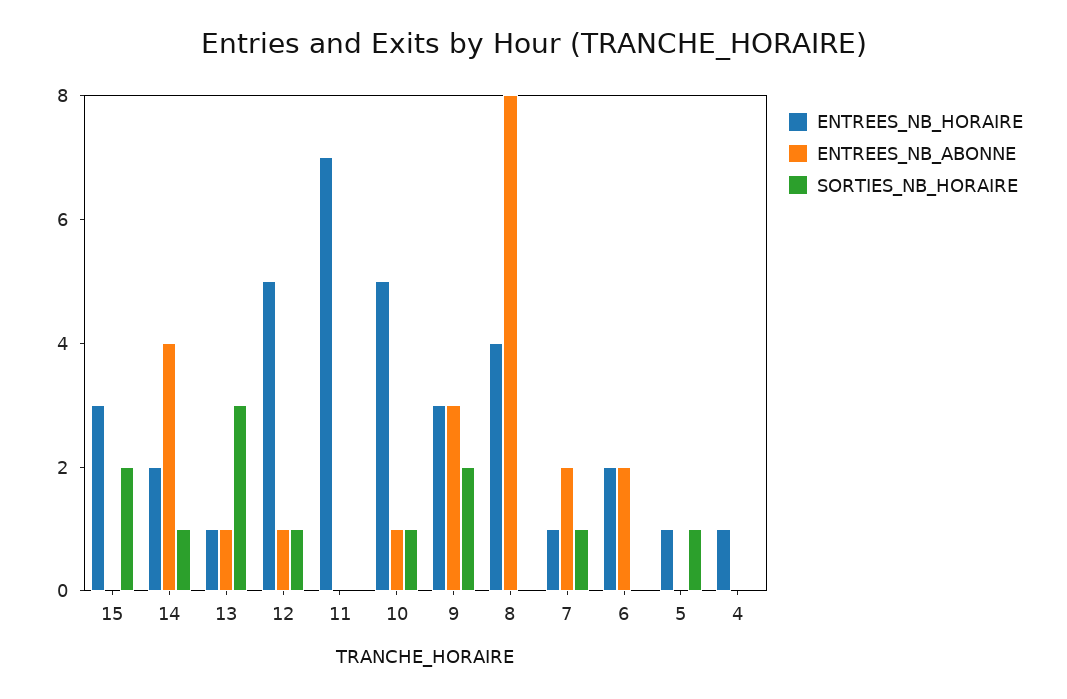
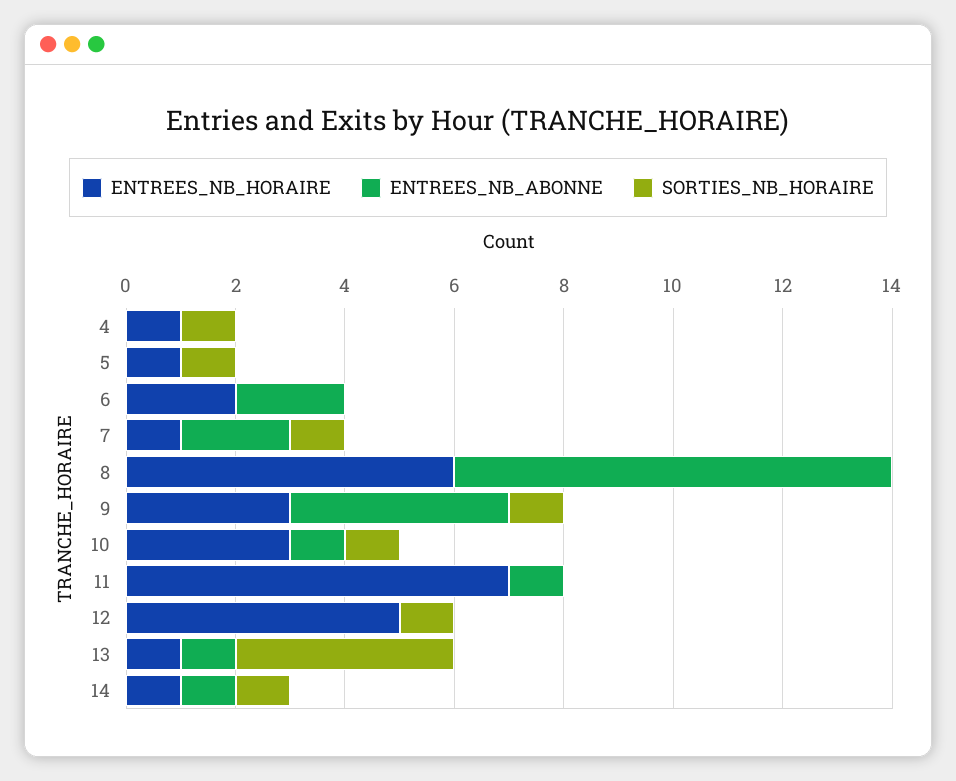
  {
    "ENTREES_NB_HORAIRE": {
-     "15": 3,
-     "14": 2,
+     "14": 1,
      "13": 1,
      "12": 5,
      "11": 7,
-     "10": 5,
+     "10": 3,
      "9": 3,
-     "8": 4,
+     "8": 6,
      "7": 1,
      "6": 2,
      "5": 1,
      "4": 1
    },
    "ENTREES_NB_ABONNE": {
-     "15": 0,
-     "14": 4,
+     "14": 1,
      "13": 1,
-     "12": 1,
+     "12": 0,
-     "11": 0,
+     "11": 1,
      "10": 1,
-     "9": 3,
+     "9": 4,
      "8": 8,
      "7": 2,
      "6": 2,
      "5": 0,
      "4": 0
    },
    "SORTIES_NB_HORAIRE": {
-     "15": 2,
      "14": 1,
-     "13": 3,
+     "13": 4,
      "12": 1,
      "11": 0,
      "10": 1,
-     "9": 2,
+     "9": 1,
      "8": 0,
      "7": 1,
      "6": 0,
      "5": 1,
-     "4": 0
+     "4": 1
    }
  }

